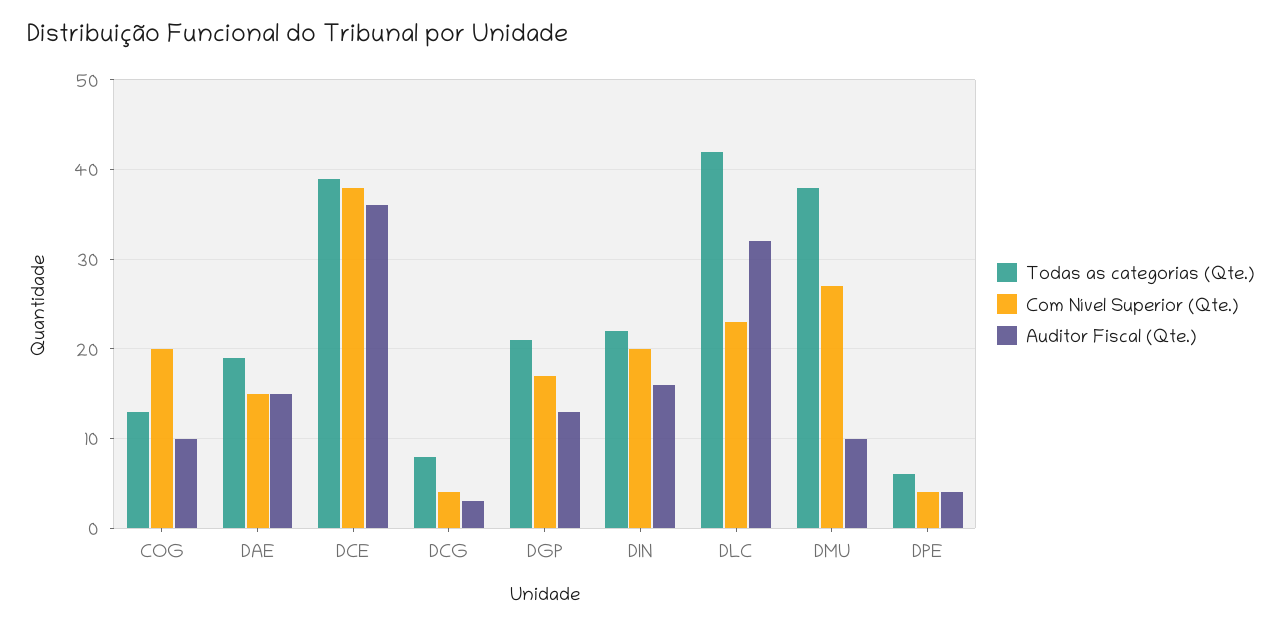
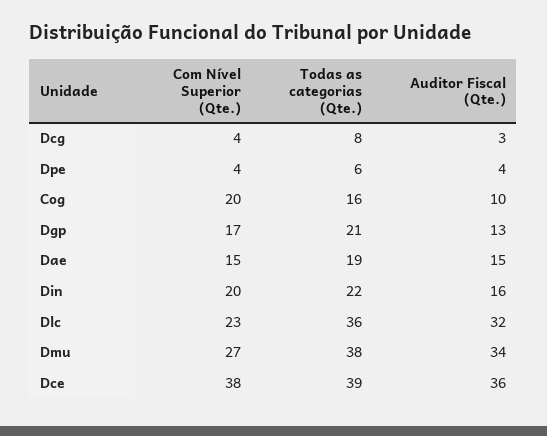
  {
    "Todas as categorias (Qte.)": {
-     "COG": 13,
+     "COG": 16,
      "DAE": 19,
      "DCE": 39,
      "DCG": 8,
      "DGP": 21,
      "DIN": 22,
-     "DLC": 42,
+     "DLC": 36,
      "DMU": 38,
      "DPE": 6
    },
    "Com Nível Superior (Qte.)": {
      "COG": 20,
      "DAE": 15,
      "DCE": 38,
      "DCG": 4,
      "DGP": 17,
      "DIN": 20,
      "DLC": 23,
      "DMU": 27,
      "DPE": 4
    },
    "Auditor Fiscal (Qte.)": {
      "COG": 10,
      "DAE": 15,
      "DCE": 36,
      "DCG": 3,
      "DGP": 13,
      "DIN": 16,
      "DLC": 32,
-     "DMU": 10,
+     "DMU": 34,
      "DPE": 4
    }
  }

